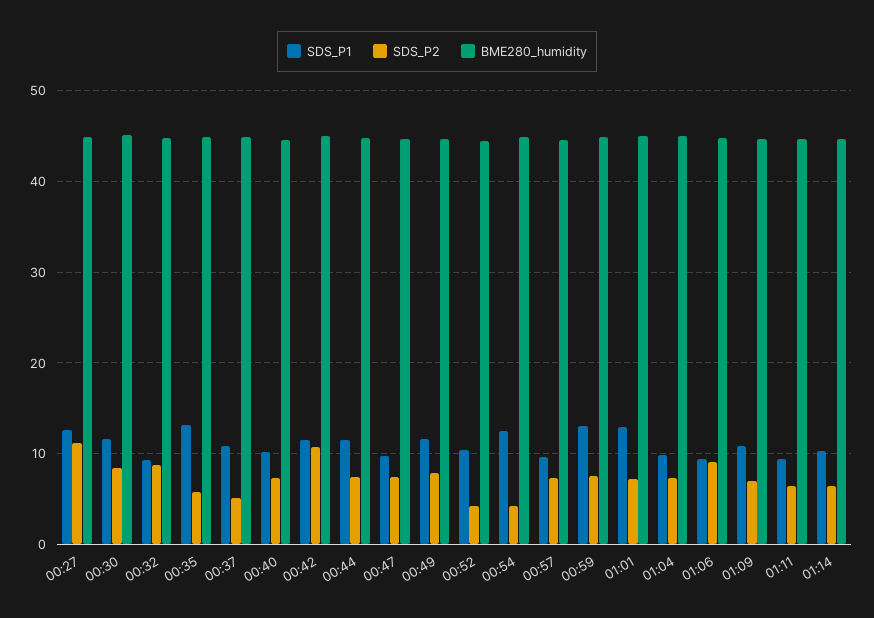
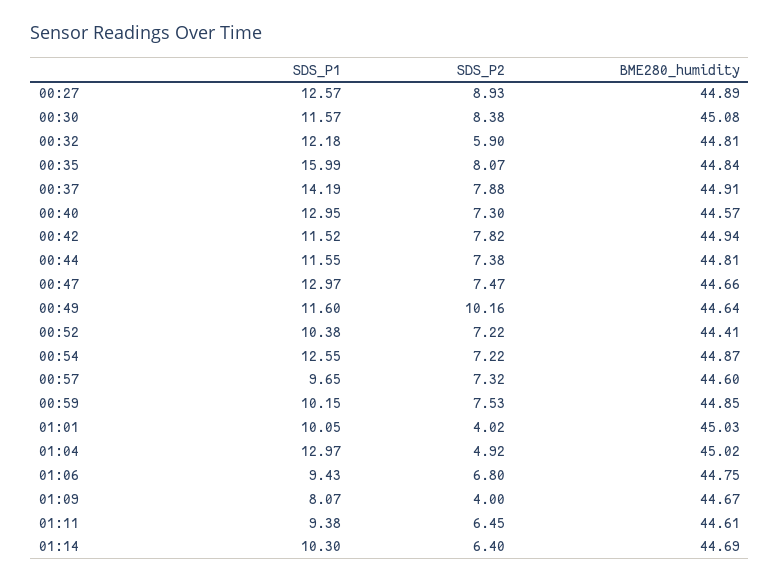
  {
    "SDS_P1": {
      "00:27": 12.57,
      "00:30": 11.57,
-     "00:32": 9,
+     "00:32": 12.18,
-     "00:35": 13,
+     "00:35": 15.99,
-     "00:37": 11,
+     "00:37": 14.19,
-     "00:40": 10,
+     "00:40": 12.95,
      "00:42": 11.52,
      "00:44": 11.55,
-     "00:47": 10,
+     "00:47": 12.97,
      "00:49": 11.6,
      "00:52": 10.38,
      "00:54": 12.55,
      "00:57": 9.65,
-     "00:59": 13,
+     "00:59": 10.15,
-     "01:01": 13,
+     "01:01": 10.05,
-     "01:04": 10,
+     "01:04": 12.97,
      "01:06": 9.43,
-     "01:09": 11,
+     "01:09": 8.07,
      "01:11": 9.38,
      "01:14": 10.3
    },
    "SDS_P2": {
-     "00:27": 11,
+     "00:27": 8.93,
      "00:30": 8.38,
-     "00:32": 9,
+     "00:32": 5.9,
-     "00:35": 6,
+     "00:35": 8.07,
-     "00:37": 5,
+     "00:37": 7.88,
      "00:40": 7.3,
-     "00:42": 11,
+     "00:42": 7.82,
      "00:44": 7.38,
      "00:47": 7.47,
-     "00:49": 8,
+     "00:49": 10.16,
-     "00:52": 4,
+     "00:52": 7.22,
-     "00:54": 4,
+     "00:54": 7.22,
      "00:57": 7.32,
      "00:59": 7.53,
-     "01:01": 7,
+     "01:01": 4.02,
-     "01:04": 7,
+     "01:04": 4.92,
-     "01:06": 9,
+     "01:06": 6.8,
-     "01:09": 7,
+     "01:09": 4,
      "01:11": 6.45,
      "01:14": 6.4
    },
    "BME280_humidity": {
      "00:27": 44.89,
      "00:30": 45.08,
      "00:32": 44.81,
      "00:35": 44.84,
      "00:37": 44.91,
      "00:40": 44.57,
      "00:42": 44.94,
      "00:44": 44.81,
      "00:47": 44.66,
      "00:49": 44.64,
      "00:52": 44.41,
      "00:54": 44.87,
      "00:57": 44.6,
      "00:59": 44.85,
      "01:01": 45.03,
      "01:04": 45.02,
      "01:06": 44.75,
      "01:09": 44.67,
      "01:11": 44.61,
      "01:14": 44.69
    }
  }

